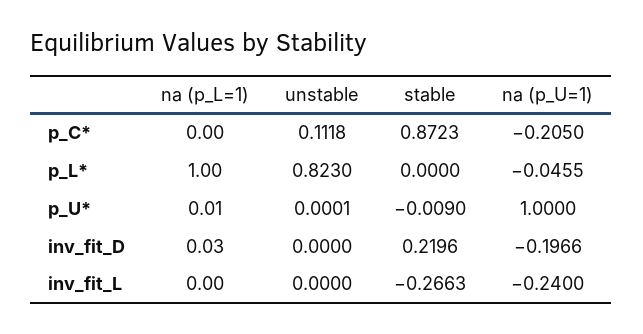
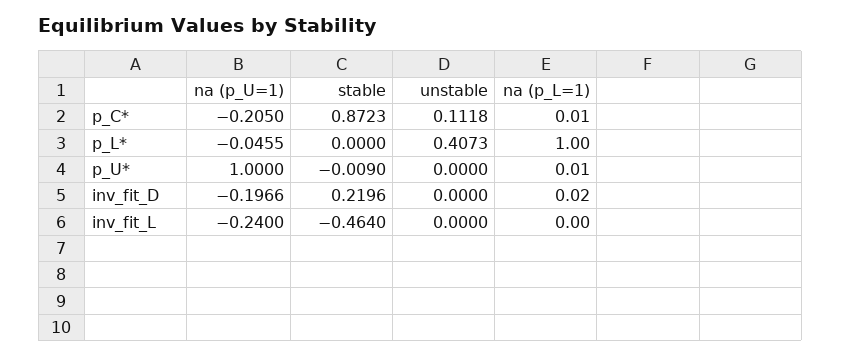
  {
    "na (p_L=1)": {
-     "p_C*": 0,
+     "p_C*": 0.01,
      "p_L*": 1,
      "p_U*": 0.01,
-     "inv_fit_D": 0.03,
+     "inv_fit_D": 0.02,
      "inv_fit_L": 0
    },
    "unstable": {
      "p_C*": 0.1118,
-     "p_L*": 0.823,
+     "p_L*": 0.4073,
-     "p_U*": 0.0001,
+     "p_U*": 0,
      "inv_fit_D": 0,
      "inv_fit_L": 0
    },
    "stable": {
      "p_C*": 0.8723,
      "p_L*": 0,
      "p_U*": -0.009,
      "inv_fit_D": 0.2196,
-     "inv_fit_L": -0.2663
+     "inv_fit_L": -0.464
    },
    "na (p_U=1)": {
      "p_C*": -0.205,
      "p_L*": -0.0455,
      "p_U*": 1,
      "inv_fit_D": -0.1966,
      "inv_fit_L": -0.24
    }
  }

